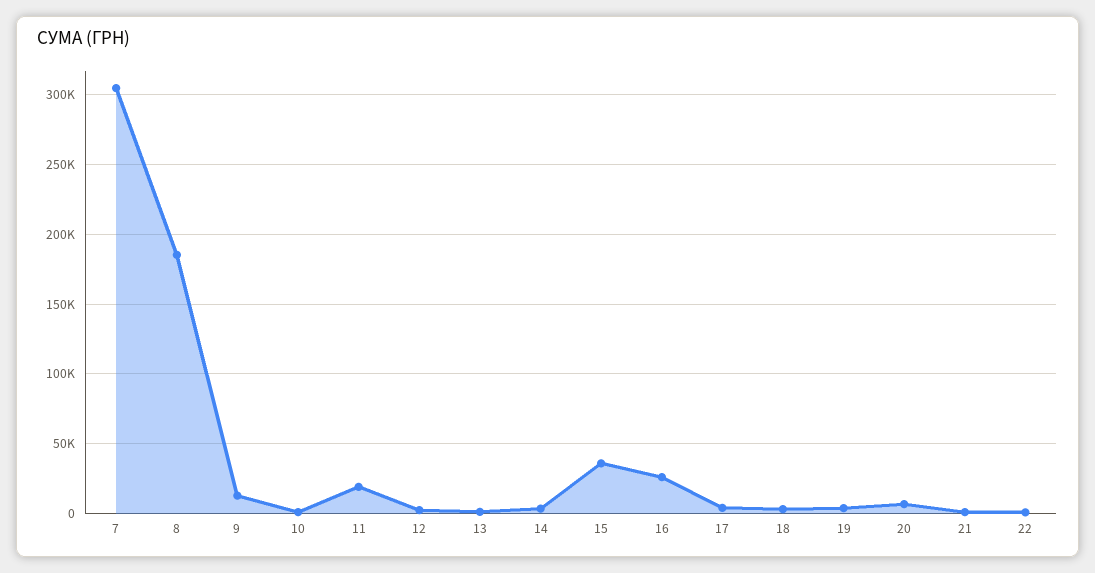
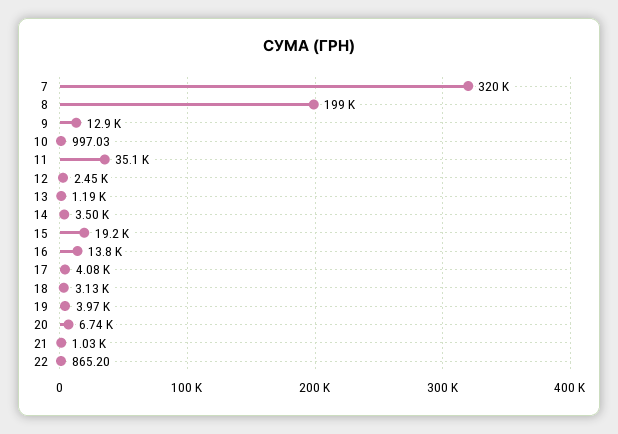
  {
-   "7": 305000,
+   "7": 320000,
-   "8": 185000,
+   "8": 199000,
    "9": 12900,
    "10": 997.03,
-   "11": 20000,
+   "11": 35100,
    "12": 2450,
    "13": 1190,
    "14": 3500,
-   "15": 35000,
+   "15": 19200,
-   "16": 25000,
+   "16": 13800,
    "17": 4080,
    "18": 3130,
    "19": 3970,
    "20": 6740,
    "21": 1030,
    "22": 865.2
  }

